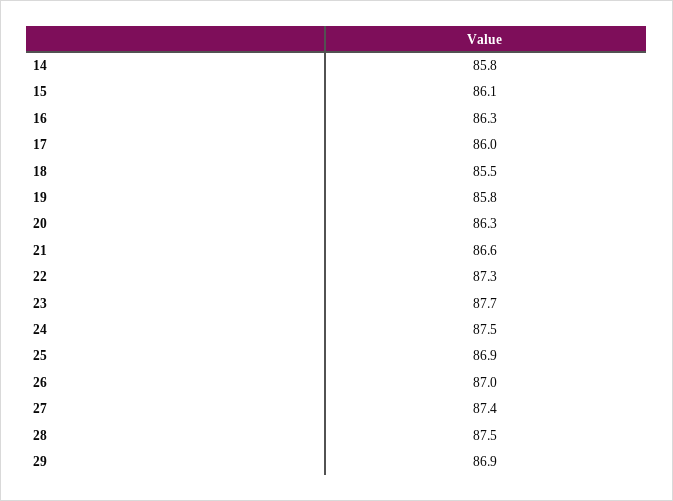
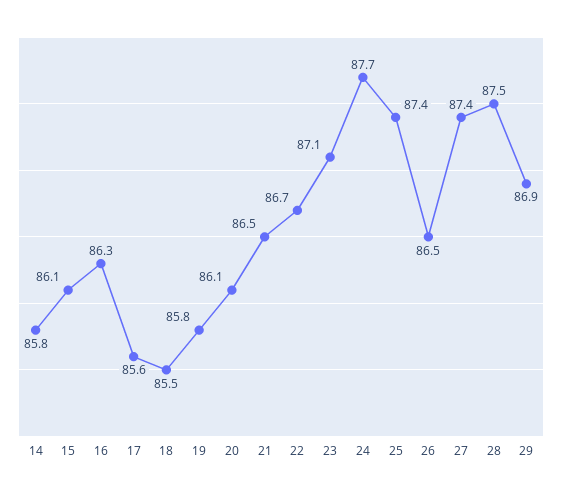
  {
    "14": 85.8,
    "15": 86.1,
    "16": 86.3,
-   "17": 86,
+   "17": 85.6,
    "18": 85.5,
    "19": 85.8,
-   "20": 86.3,
+   "20": 86.1,
-   "21": 86.6,
+   "21": 86.5,
-   "22": 87.3,
+   "22": 86.7,
-   "23": 87.7,
+   "23": 87.1,
-   "24": 87.5,
+   "24": 87.7,
-   "25": 86.9,
+   "25": 87.4,
-   "26": 87,
+   "26": 86.5,
    "27": 87.4,
    "28": 87.5,
    "29": 86.9
  }

